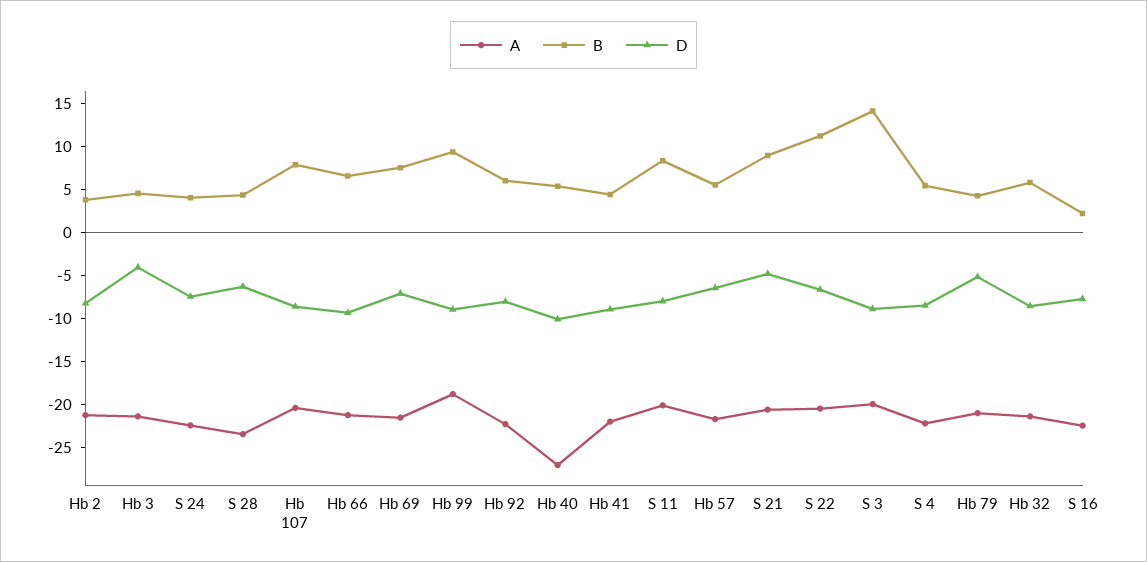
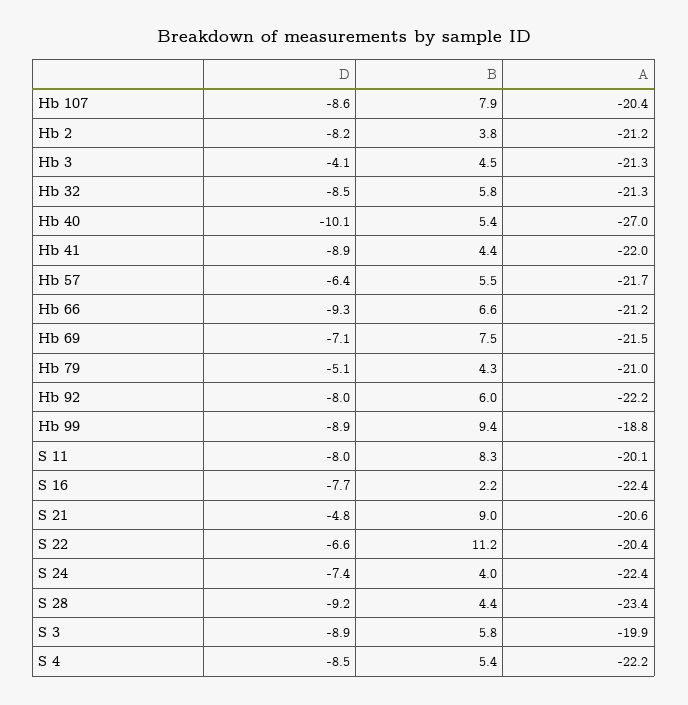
  {
    "A": {
      "Hb 2": -21.2,
      "Hb 3": -21.3,
      "S 24": -22.4,
      "S 28": -23.4,
      "Hb 107": -20.4,
      "Hb 66": -21.2,
      "Hb 69": -21.5,
      "Hb 99": -18.8,
      "Hb 92": -22.2,
      "Hb 40": -27,
      "Hb 41": -22,
      "S 11": -20.1,
      "Hb 57": -21.7,
      "S 21": -20.6,
      "S 22": -20.4,
      "S 3": -19.9,
      "S 4": -22.2,
      "Hb 79": -21,
      "Hb 32": -21.3,
      "S 16": -22.4
    },
    "B": {
      "Hb 2": 3.8,
      "Hb 3": 4.5,
      "S 24": 4,
      "S 28": 4.4,
      "Hb 107": 7.9,
      "Hb 66": 6.6,
      "Hb 69": 7.5,
      "Hb 99": 9.4,
      "Hb 92": 6,
      "Hb 40": 5.4,
      "Hb 41": 4.4,
      "S 11": 8.3,
      "Hb 57": 5.5,
      "S 21": 9,
      "S 22": 11.2,
-     "S 3": 14,
+     "S 3": 5.8,
      "S 4": 5.4,
      "Hb 79": 4.3,
      "Hb 32": 5.8,
      "S 16": 2.2
    },
    "D": {
      "Hb 2": -8.2,
      "Hb 3": -4.1,
      "S 24": -7.4,
-     "S 28": -6,
+     "S 28": -9.2,
      "Hb 107": -8.6,
      "Hb 66": -9.3,
      "Hb 69": -7.1,
      "Hb 99": -8.9,
      "Hb 92": -8,
      "Hb 40": -10.1,
      "Hb 41": -8.9,
      "S 11": -8,
      "Hb 57": -6.4,
      "S 21": -4.8,
      "S 22": -6.6,
      "S 3": -8.9,
      "S 4": -8.5,
      "Hb 79": -5.1,
      "Hb 32": -8.5,
      "S 16": -7.7
    }
  }

